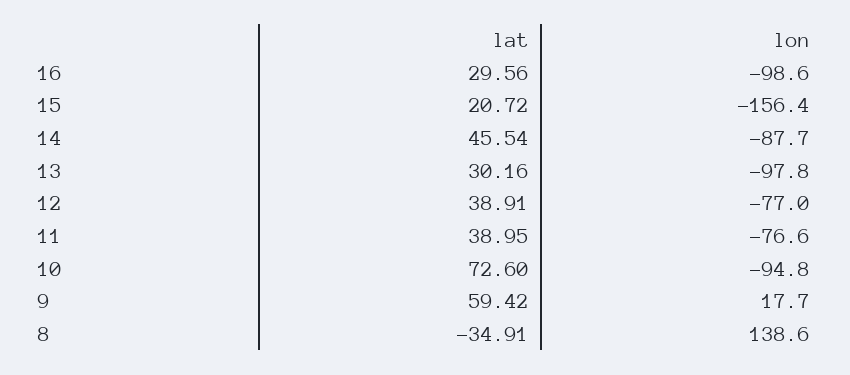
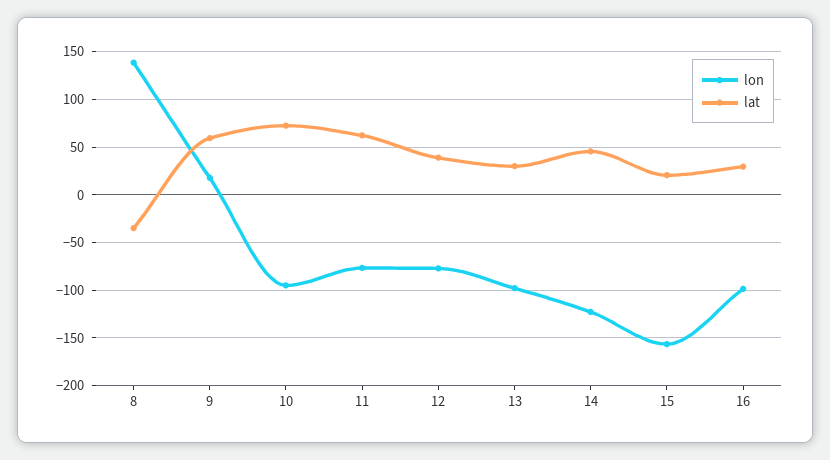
  {
    "lat": {
      "16": 29.56,
      "15": 20.72,
      "14": 45.54,
      "13": 30.16,
      "12": 38.91,
-     "11": 38.95,
+     "11": 60,
      "10": 72.6,
      "9": 59.42,
      "8": -34.91
    },
    "lon": {
      "16": -98.6,
      "15": -156.4,
-     "14": -87.7,
+     "14": -120,
      "13": -97.8,
      "12": -77,
      "11": -76.6,
      "10": -94.8,
      "9": 17.7,
      "8": 138.6
    }
  }

